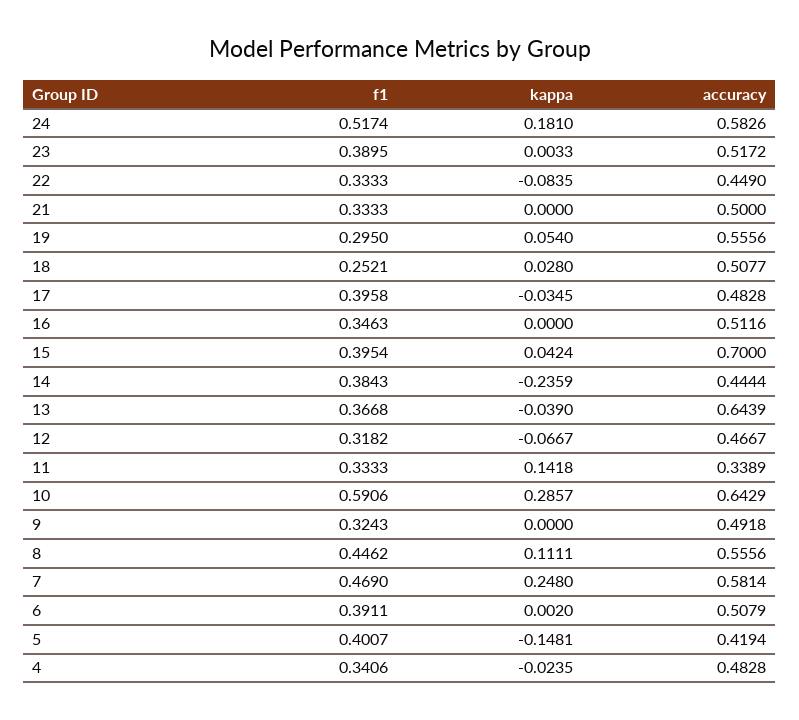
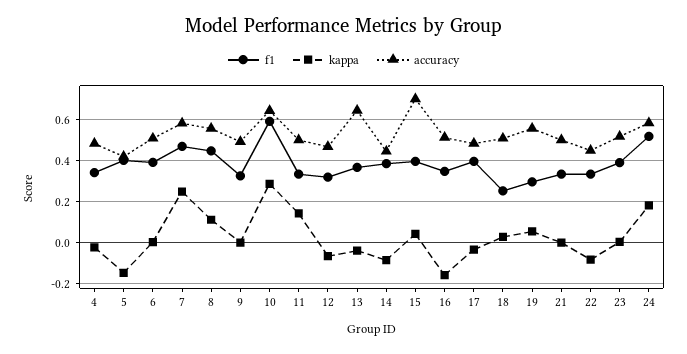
  {
    "f1": {
      "24": 0.5174,
      "23": 0.3895,
      "22": 0.3333,
      "21": 0.3333,
      "19": 0.295,
      "18": 0.2521,
      "17": 0.3958,
      "16": 0.3463,
      "15": 0.3954,
      "14": 0.3843,
      "13": 0.3668,
      "12": 0.3182,
      "11": 0.3333,
      "10": 0.5906,
      "9": 0.3243,
      "8": 0.4462,
      "7": 0.469,
      "6": 0.3911,
      "5": 0.4007,
      "4": 0.3406
    },
    "kappa": {
      "24": 0.181,
      "23": 0.0033,
      "22": -0.0835,
      "21": 0,
      "19": 0.054,
      "18": 0.028,
      "17": -0.0345,
-     "16": 0,
+     "16": -0.15,
      "15": 0.0424,
-     "14": -0.2359,
+     "14": -0.1,
      "13": -0.039,
      "12": -0.0667,
      "11": 0.1418,
      "10": 0.2857,
      "9": 0,
      "8": 0.1111,
      "7": 0.248,
      "6": 0.002,
      "5": -0.1481,
      "4": -0.0235
    },
    "accuracy": {
      "24": 0.5826,
      "23": 0.5172,
      "22": 0.449,
      "21": 0.5,
      "19": 0.5556,
      "18": 0.5077,
      "17": 0.4828,
      "16": 0.5116,
      "15": 0.7,
      "14": 0.4444,
      "13": 0.6439,
      "12": 0.4667,
-     "11": 0.3389,
+     "11": 0.5,
      "10": 0.6429,
      "9": 0.4918,
      "8": 0.5556,
      "7": 0.5814,
      "6": 0.5079,
      "5": 0.4194,
      "4": 0.4828
    }
  }

